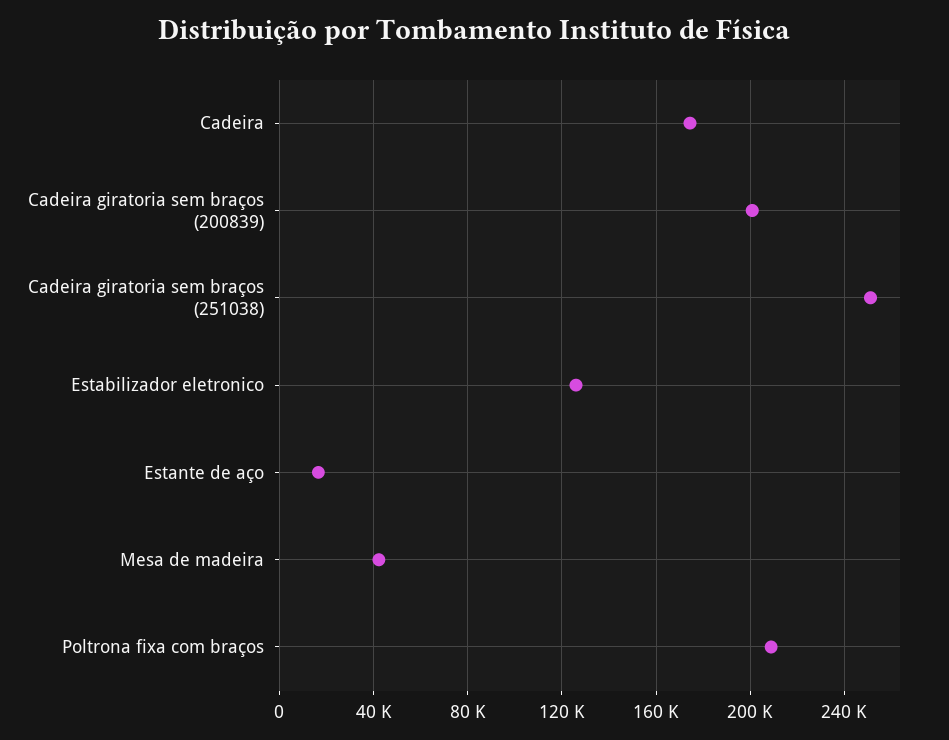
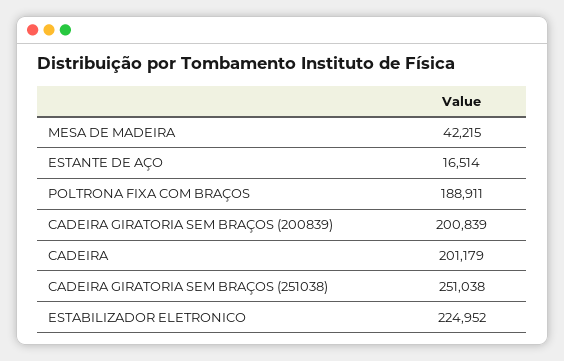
  {
-   "Cadeira": 175000,
+   "Cadeira": 201179,
    "Cadeira giratoria sem braços (200839)": 200839,
    "Cadeira giratoria sem braços (251038)": 251038,
-   "Estabilizador eletronico": 125000,
+   "Estabilizador eletronico": 224952,
    "Estante de aço": 16514,
    "Mesa de madeira": 42215,
-   "Poltrona fixa com braços": 210000
+   "Poltrona fixa com braços": 188911
  }

